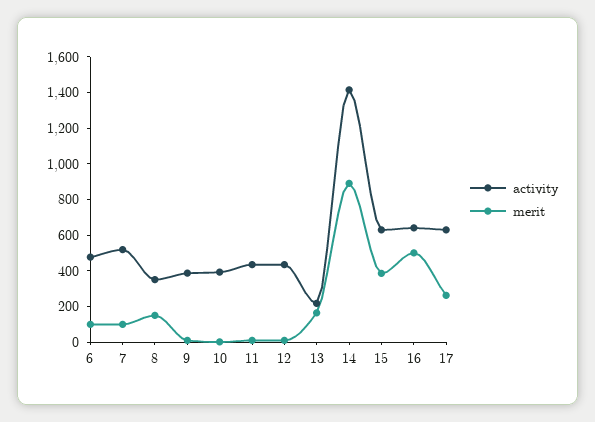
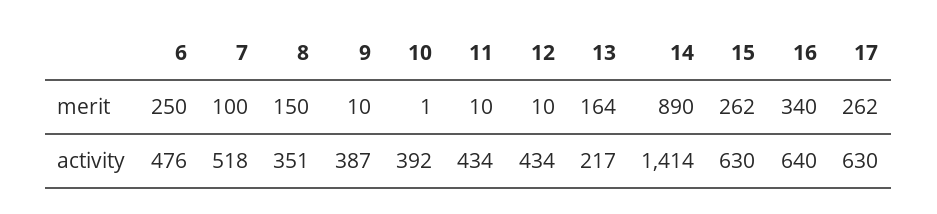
  {
    "activity": {
      "6": 476,
      "7": 518,
      "8": 351,
      "9": 387,
      "10": 392,
      "11": 434,
      "12": 434,
      "13": 217,
      "14": 1414,
      "15": 630,
      "16": 640,
      "17": 630
    },
    "merit": {
-     "6": 100,
+     "6": 250,
      "7": 100,
      "8": 150,
      "9": 10,
      "10": 1,
      "11": 10,
      "12": 10,
      "13": 164,
      "14": 890,
-     "15": 400,
+     "15": 262,
-     "16": 500,
+     "16": 340,
      "17": 262
    }
  }

